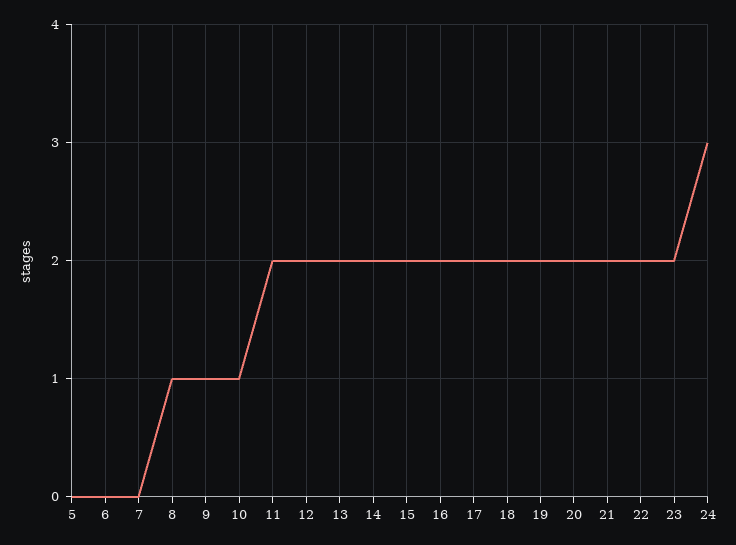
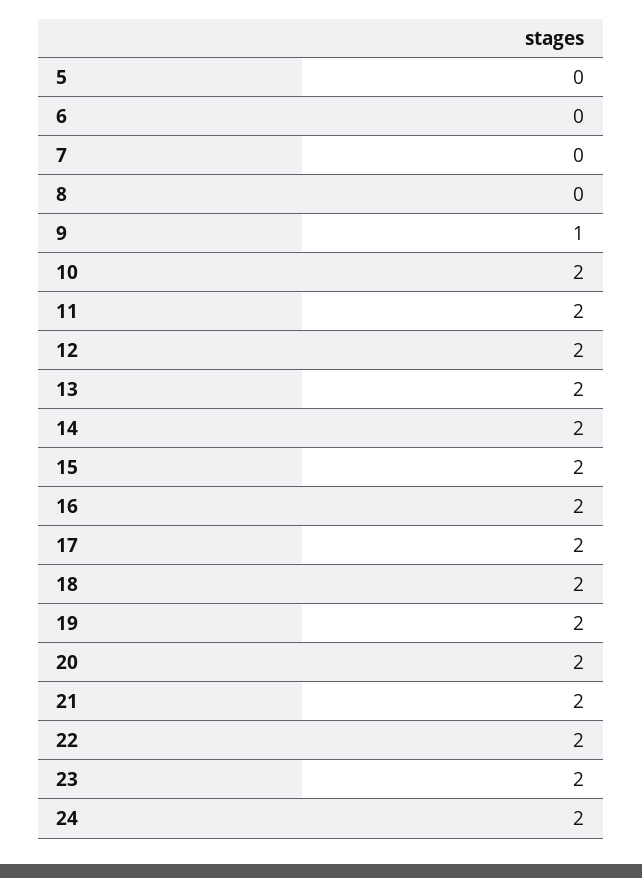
  {
    "5": 0,
    "6": 0,
    "7": 0,
-   "8": 1,
+   "8": 0,
    "9": 1,
-   "10": 1,
+   "10": 2,
    "11": 2,
    "12": 2,
    "13": 2,
    "14": 2,
    "15": 2,
    "16": 2,
    "17": 2,
    "18": 2,
    "19": 2,
    "20": 2,
    "21": 2,
    "22": 2,
    "23": 2,
-   "24": 3
+   "24": 2
  }

